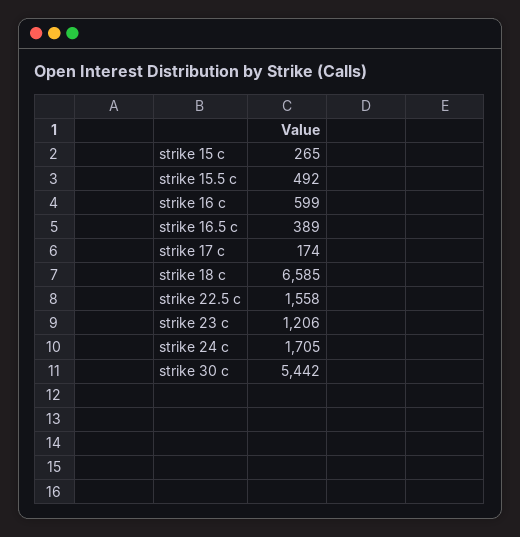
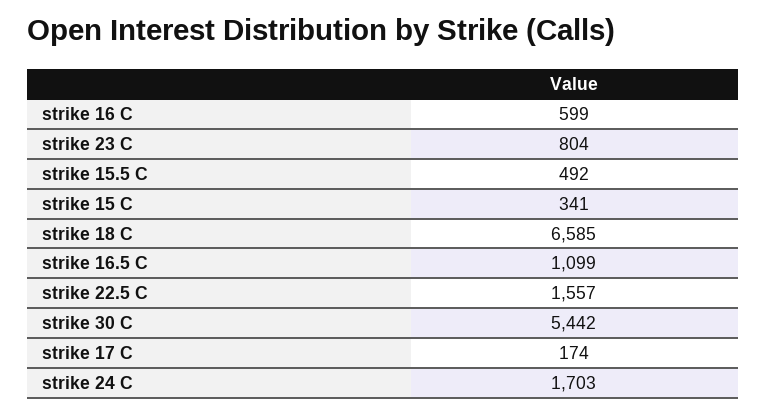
  {
-   "strike 15 c": 265,
+   "strike 15 c": 341,
    "strike 15.5 c": 492,
    "strike 16 c": 599,
-   "strike 16.5 c": 389,
+   "strike 16.5 c": 1099,
    "strike 17 c": 174,
    "strike 18 c": 6585,
-   "strike 22.5 c": 1558,
+   "strike 22.5 c": 1557,
-   "strike 23 c": 1206,
+   "strike 23 c": 804,
-   "strike 24 c": 1705,
+   "strike 24 c": 1703,
    "strike 30 c": 5442
  }

